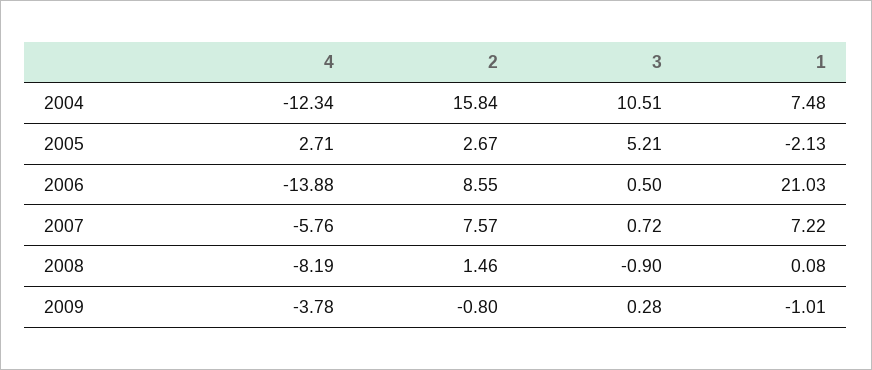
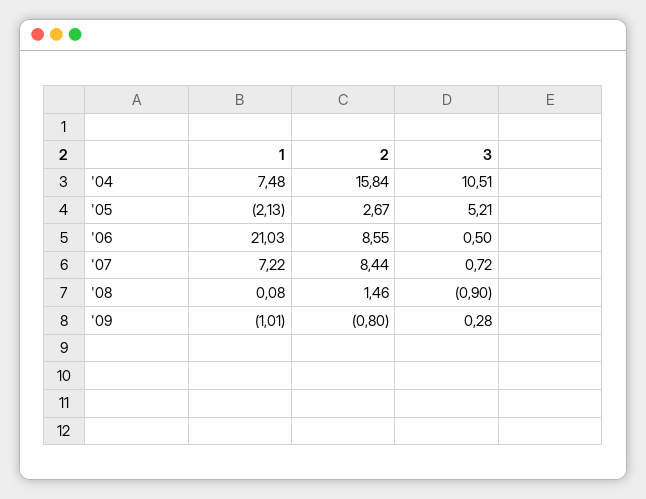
  {
-   "4": {
-     "2004": -12.34,
-     "2005": 2.71,
-     "2006": -13.88,
-     "2007": -5.76,
-     "2008": -8.19,
-     "2009": -3.78
-   },
    "2": {
      "2004": 15.84,
      "2005": 2.67,
      "2006": 8.55,
-     "2007": 7.57,
+     "2007": 8.44,
      "2008": 1.46,
      "2009": -0.8
    },
    "3": {
      "2004": 10.51,
      "2005": 5.21,
      "2006": 0.5,
      "2007": 0.72,
      "2008": -0.9,
      "2009": 0.28
    },
    "1": {
      "2004": 7.48,
      "2005": -2.13,
      "2006": 21.03,
      "2007": 7.22,
      "2008": 0.08,
      "2009": -1.01
    }
  }

